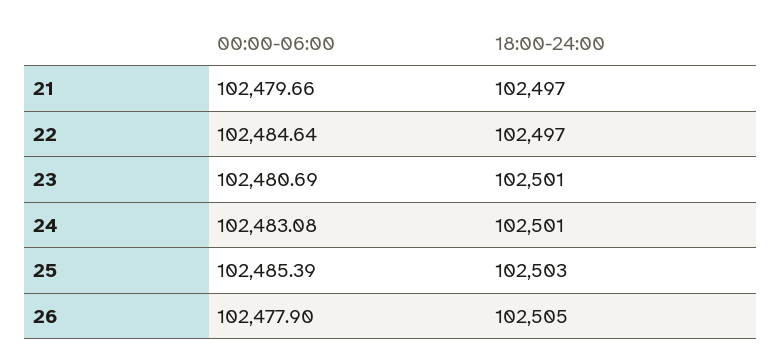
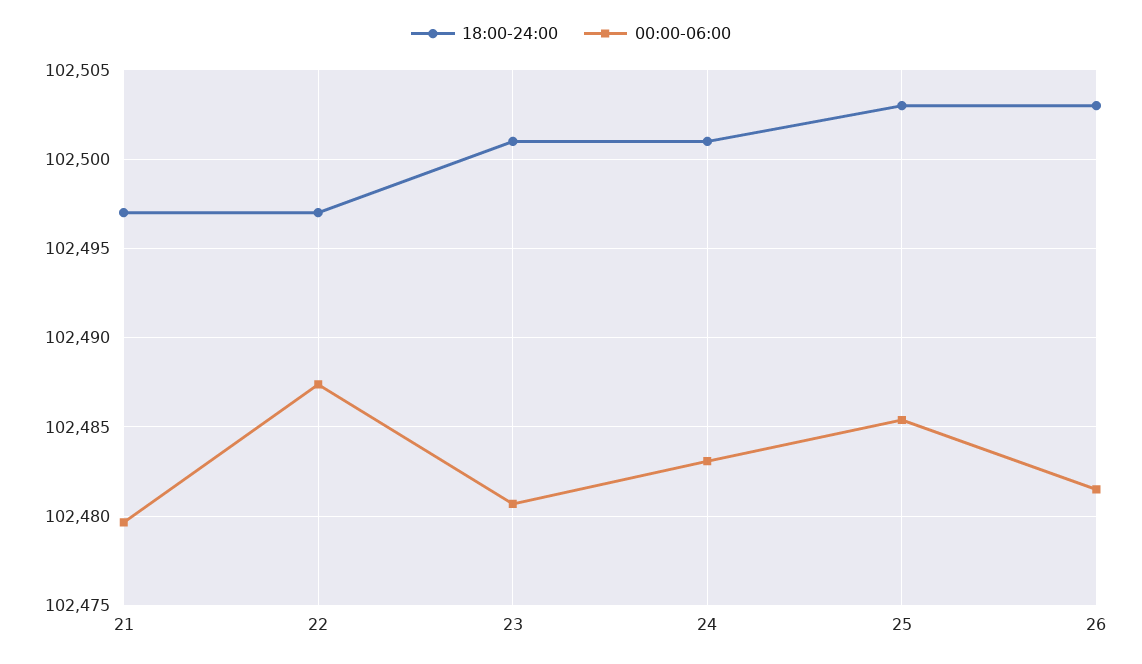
  {
    "00:00-06:00": {
      "21": 102479.66,
-     "22": 102484.64,
+     "22": 102487.5,
      "23": 102480.69,
      "24": 102483.08,
      "25": 102485.39,
-     "26": 102477.9
+     "26": 102481.5
    },
    "18:00-24:00": {
      "21": 102497,
      "22": 102497,
      "23": 102501,
      "24": 102501,
      "25": 102503,
-     "26": 102505
+     "26": 102503
    }
  }

